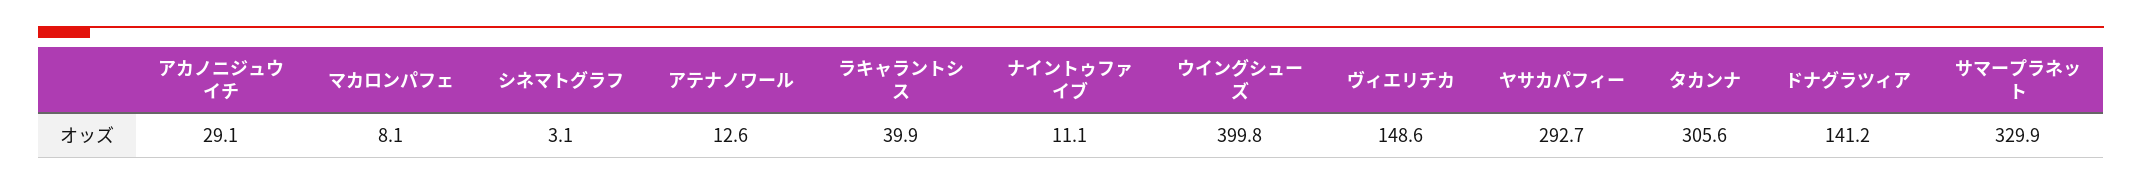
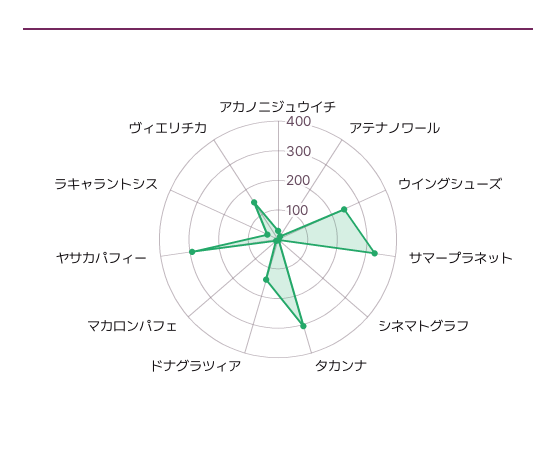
  {
    "アカノニジュウイチ": 29.1,
    "マカロンパフェ": 8.1,
    "シネマトグラフ": 3.1,
    "アテナノワール": 12.6,
    "ラキャラントシス": 39.9,
-   "ナイントゥファイブ": 11.1,
-   "ウイングシューズ": 399.8,
+   "ウイングシューズ": 250,
    "ヴィエリチカ": 148.6,
    "ヤサカパフィー": 292.7,
    "タカンナ": 305.6,
    "ドナグラツィア": 141.2,
    "サマープラネット": 329.9
  }

